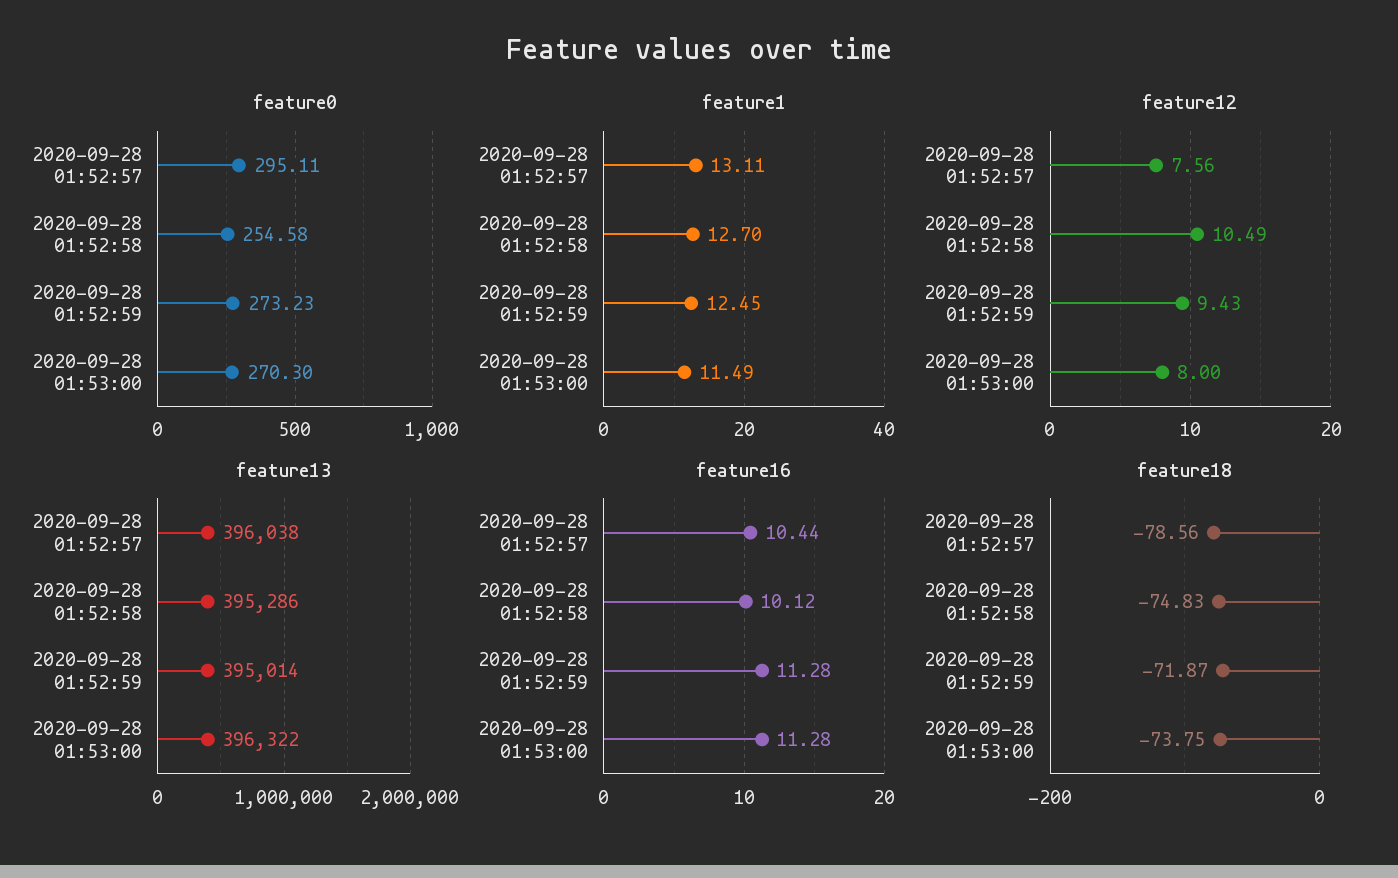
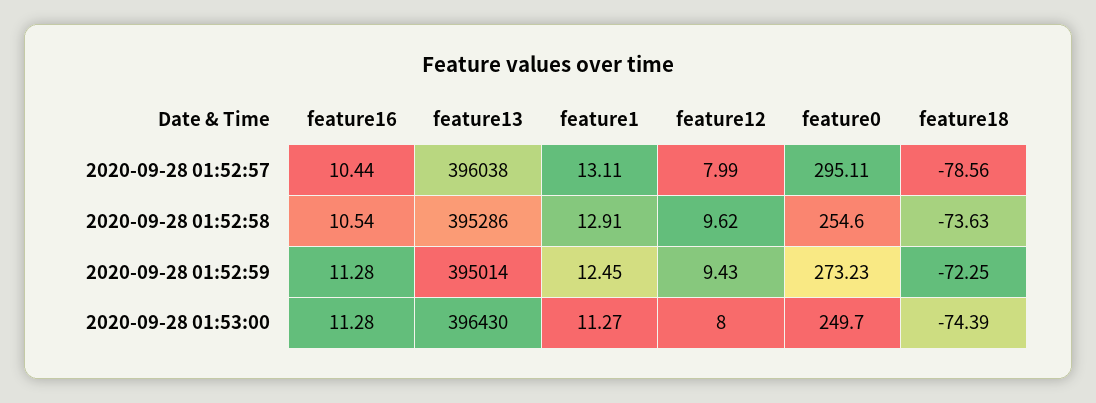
  {
    "feature0": {
      "2020-09-28 01:52:57": 295.11,
-     "2020-09-28 01:52:58": 254.58,
+     "2020-09-28 01:52:58": 254.6,
      "2020-09-28 01:52:59": 273.23,
-     "2020-09-28 01:53:00": 270.3
+     "2020-09-28 01:53:00": 249.7
    },
    "feature1": {
      "2020-09-28 01:52:57": 13.11,
-     "2020-09-28 01:52:58": 12.7,
+     "2020-09-28 01:52:58": 12.91,
      "2020-09-28 01:52:59": 12.45,
-     "2020-09-28 01:53:00": 11.49
+     "2020-09-28 01:53:00": 11.27
    },
    "feature12": {
-     "2020-09-28 01:52:57": 7.56,
+     "2020-09-28 01:52:57": 7.99,
-     "2020-09-28 01:52:58": 10.49,
+     "2020-09-28 01:52:58": 9.62,
      "2020-09-28 01:52:59": 9.43,
      "2020-09-28 01:53:00": 8
    },
    "feature13": {
      "2020-09-28 01:52:57": 396038,
      "2020-09-28 01:52:58": 395286,
      "2020-09-28 01:52:59": 395014,
-     "2020-09-28 01:53:00": 396322
+     "2020-09-28 01:53:00": 396430
    },
    "feature16": {
      "2020-09-28 01:52:57": 10.44,
-     "2020-09-28 01:52:58": 10.12,
+     "2020-09-28 01:52:58": 10.54,
      "2020-09-28 01:52:59": 11.28,
      "2020-09-28 01:53:00": 11.28
    },
    "feature18": {
      "2020-09-28 01:52:57": -78.56,
-     "2020-09-28 01:52:58": -74.83,
+     "2020-09-28 01:52:58": -73.63,
-     "2020-09-28 01:52:59": -71.87,
+     "2020-09-28 01:52:59": -72.25,
-     "2020-09-28 01:53:00": -73.75
+     "2020-09-28 01:53:00": -74.39
    }
  }

